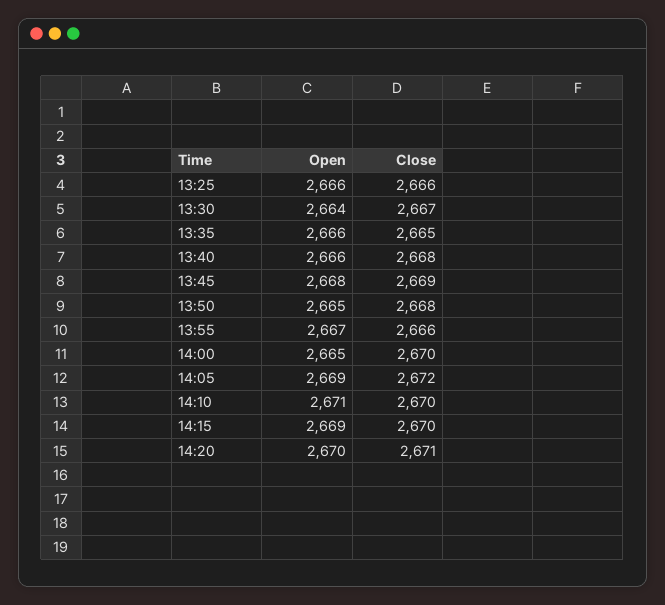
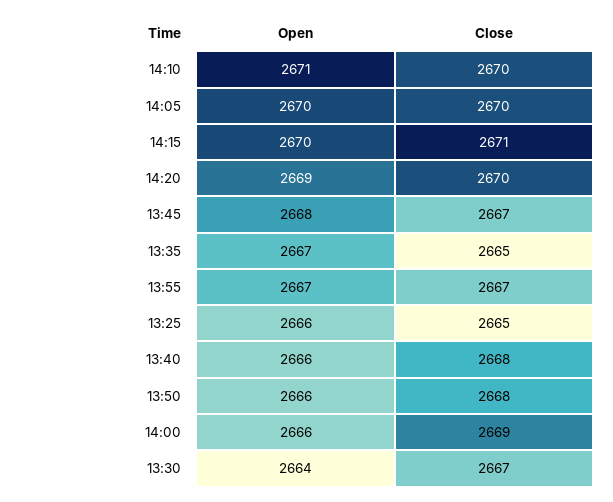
  {
    "Open": {
      "13:25": 2666,
      "13:30": 2664,
-     "13:35": 2666,
+     "13:35": 2667,
      "13:40": 2666,
      "13:45": 2668,
-     "13:50": 2665,
+     "13:50": 2666,
      "13:55": 2667,
-     "14:00": 2665,
+     "14:00": 2666,
-     "14:05": 2669,
+     "14:05": 2670,
      "14:10": 2671,
-     "14:15": 2669,
+     "14:15": 2670,
-     "14:20": 2670
+     "14:20": 2669
    },
    "Close": {
-     "13:25": 2666,
+     "13:25": 2665,
      "13:30": 2667,
      "13:35": 2665,
      "13:40": 2668,
-     "13:45": 2669,
+     "13:45": 2667,
      "13:50": 2668,
-     "13:55": 2666,
+     "13:55": 2667,
-     "14:00": 2670,
+     "14:00": 2669,
-     "14:05": 2672,
+     "14:05": 2670,
      "14:10": 2670,
-     "14:15": 2670,
+     "14:15": 2671,
-     "14:20": 2671
+     "14:20": 2670
    }
  }

